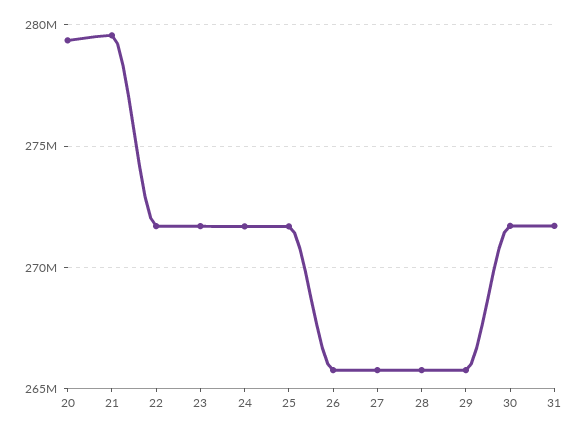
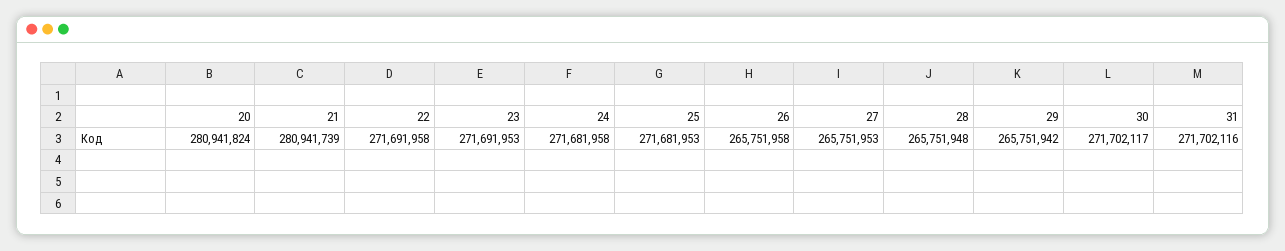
  {
-   "20": 279500000,
+   "20": 280941824,
-   "21": 279500000,
+   "21": 280941739,
    "22": 271691958,
    "23": 271691953,
    "24": 271681958,
    "25": 271681953,
    "26": 265751958,
    "27": 265751953,
    "28": 265751948,
    "29": 265751942,
    "30": 271702117,
    "31": 271702116
  }

